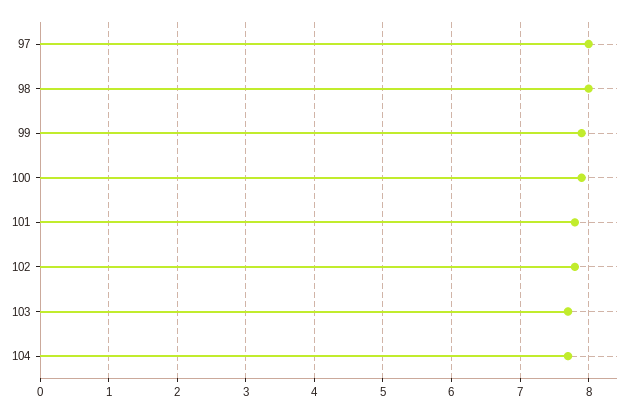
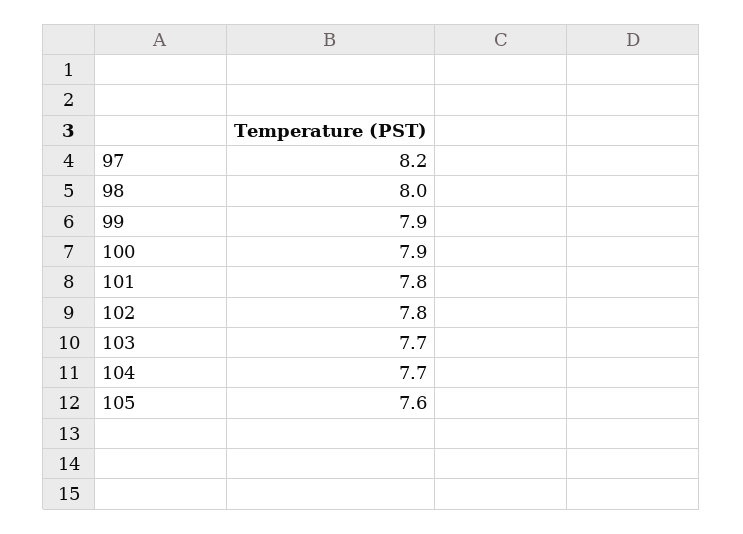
  {
-   "97": 8,
+   "97": 8.2,
    "98": 8,
    "99": 7.9,
    "100": 7.9,
    "101": 7.8,
    "102": 7.8,
    "103": 7.7,
-   "104": 7.7
+   "104": 7.7,
+   "105": 7.6
  }

